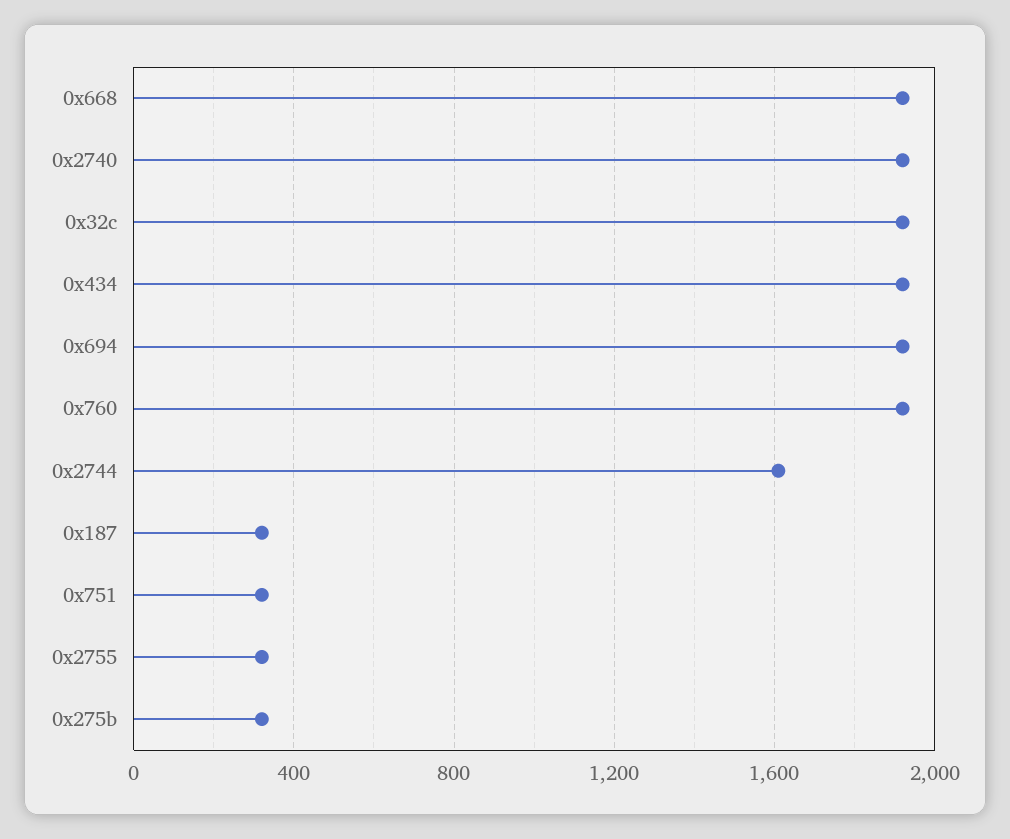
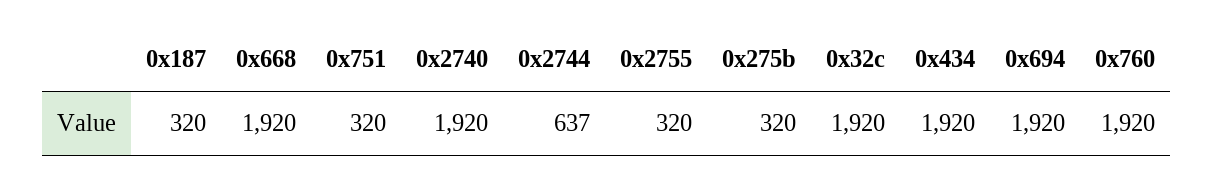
  {
    "0x668": 1920,
    "0x2740": 1920,
    "0x32c": 1920,
    "0x434": 1920,
    "0x694": 1920,
    "0x760": 1920,
-   "0x2744": 1600,
+   "0x2744": 637,
    "0x187": 320,
    "0x751": 320,
    "0x2755": 320,
    "0x275b": 320
  }

